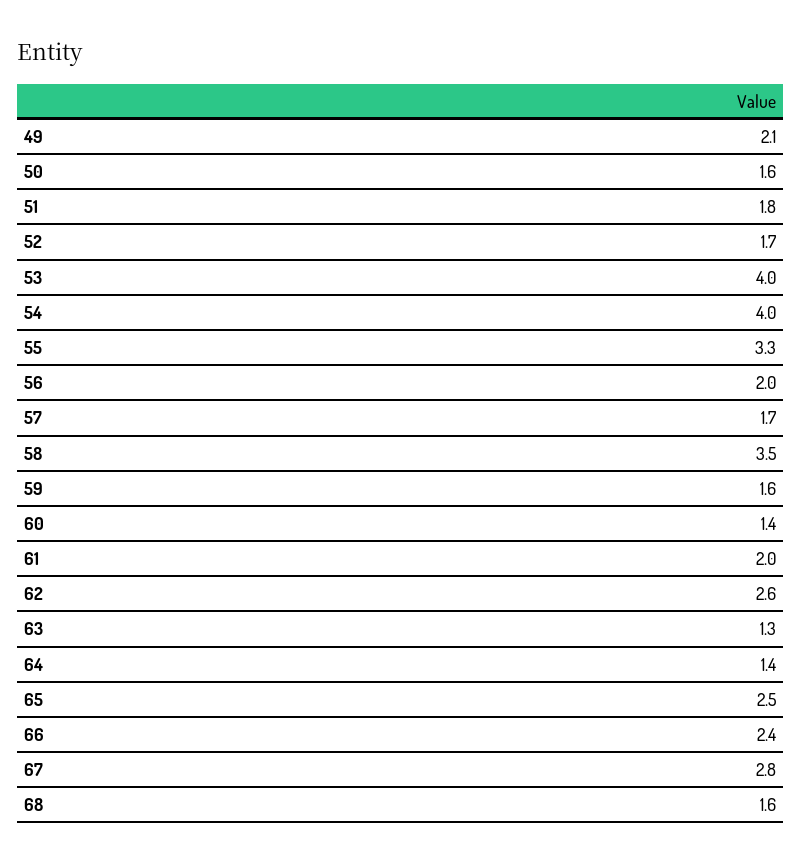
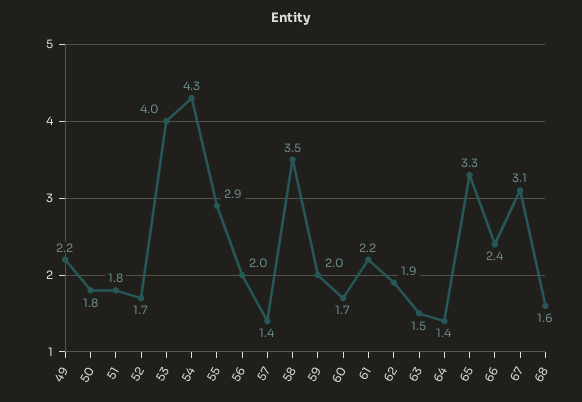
  {
-   "49": 2.1,
+   "49": 2.2,
-   "50": 1.6,
+   "50": 1.8,
    "51": 1.8,
    "52": 1.7,
    "53": 4,
-   "54": 4,
+   "54": 4.3,
-   "55": 3.3,
+   "55": 2.9,
    "56": 2,
-   "57": 1.7,
+   "57": 1.4,
    "58": 3.5,
-   "59": 1.6,
+   "59": 2,
-   "60": 1.4,
+   "60": 1.7,
-   "61": 2,
+   "61": 2.2,
-   "62": 2.6,
+   "62": 1.9,
-   "63": 1.3,
+   "63": 1.5,
    "64": 1.4,
-   "65": 2.5,
+   "65": 3.3,
    "66": 2.4,
-   "67": 2.8,
+   "67": 3.1,
    "68": 1.6
  }

